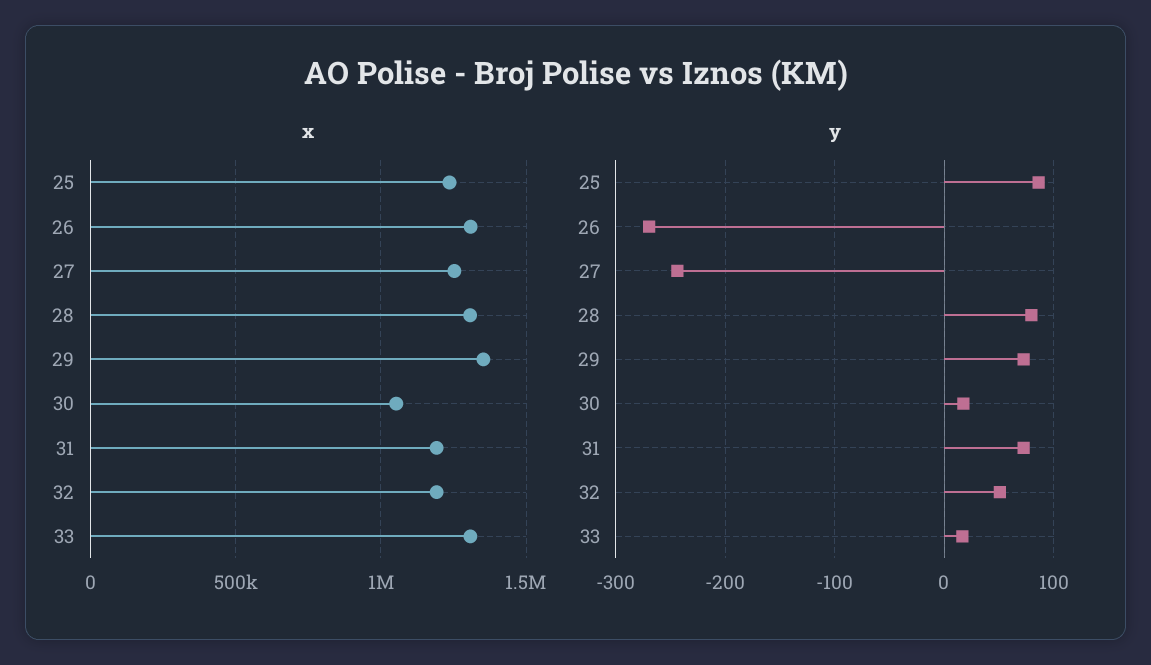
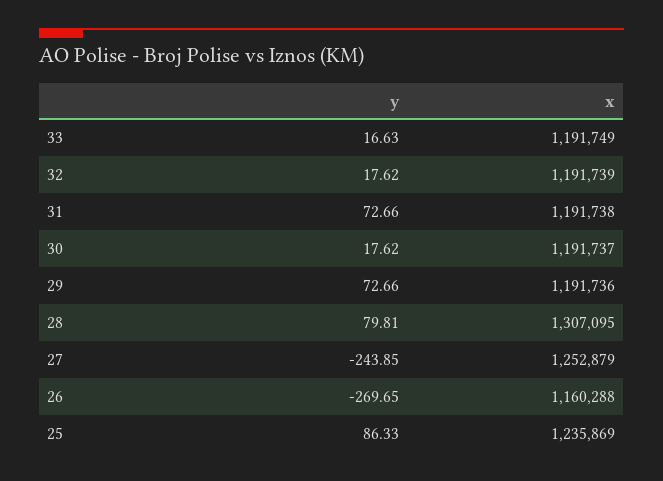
  {
    "x": {
      "25": 1235869,
-     "26": 1300000,
+     "26": 1160288,
      "27": 1252879,
      "28": 1307095,
-     "29": 1350000,
+     "29": 1191736,
-     "30": 1050000,
+     "30": 1191737,
      "31": 1191738,
      "32": 1191739,
-     "33": 1300000
+     "33": 1191749
    },
    "y": {
      "25": 86.33,
      "26": -269.65,
      "27": -243.85,
      "28": 79.81,
      "29": 72.66,
      "30": 17.62,
      "31": 72.66,
-     "32": 50,
+     "32": 17.62,
      "33": 16.63
    }
  }

